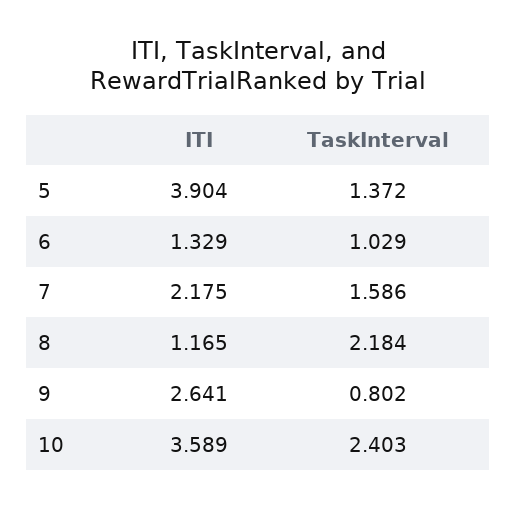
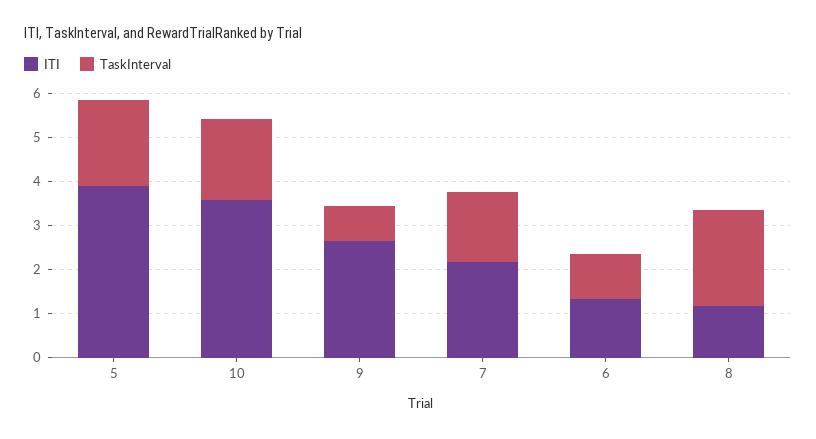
  {
    "ITI": {
      "5": 3.904,
      "6": 1.329,
      "7": 2.175,
      "8": 1.165,
      "9": 2.641,
      "10": 3.589
    },
    "TaskInterval": {
-     "5": 1.372,
+     "5": 2,
      "6": 1.029,
      "7": 1.586,
      "8": 2.184,
      "9": 0.802,
-     "10": 2.403
+     "10": 1.8
    }
  }

